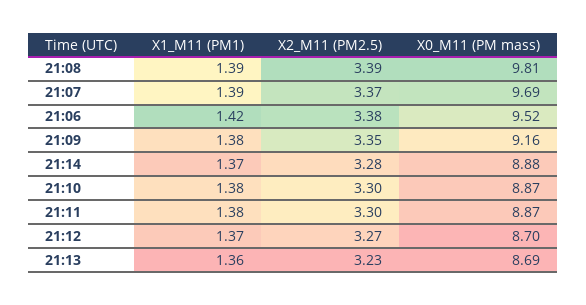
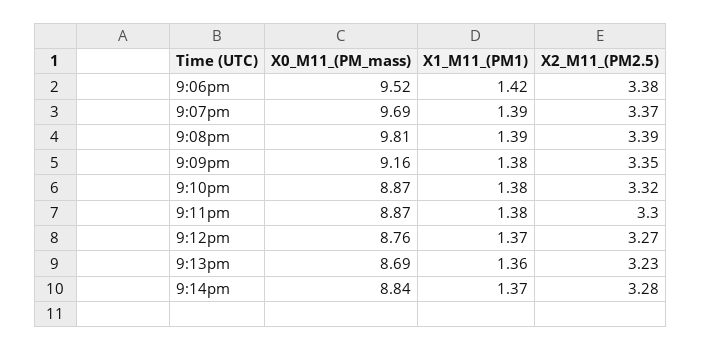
  {
    "X1_M11 (PM1)": {
      "21:08": 1.39,
      "21:07": 1.39,
      "21:06": 1.42,
      "21:09": 1.38,
      "21:14": 1.37,
      "21:10": 1.38,
      "21:11": 1.38,
      "21:12": 1.37,
      "21:13": 1.36
    },
    "X2_M11 (PM2.5)": {
      "21:08": 3.39,
      "21:07": 3.37,
      "21:06": 3.38,
      "21:09": 3.35,
      "21:14": 3.28,
-     "21:10": 3.3,
+     "21:10": 3.32,
      "21:11": 3.3,
      "21:12": 3.27,
      "21:13": 3.23
    },
    "X0_M11 (PM mass)": {
      "21:08": 9.81,
      "21:07": 9.69,
      "21:06": 9.52,
      "21:09": 9.16,
-     "21:14": 8.88,
+     "21:14": 8.84,
      "21:10": 8.87,
      "21:11": 8.87,
-     "21:12": 8.7,
+     "21:12": 8.76,
      "21:13": 8.69
    }
  }

